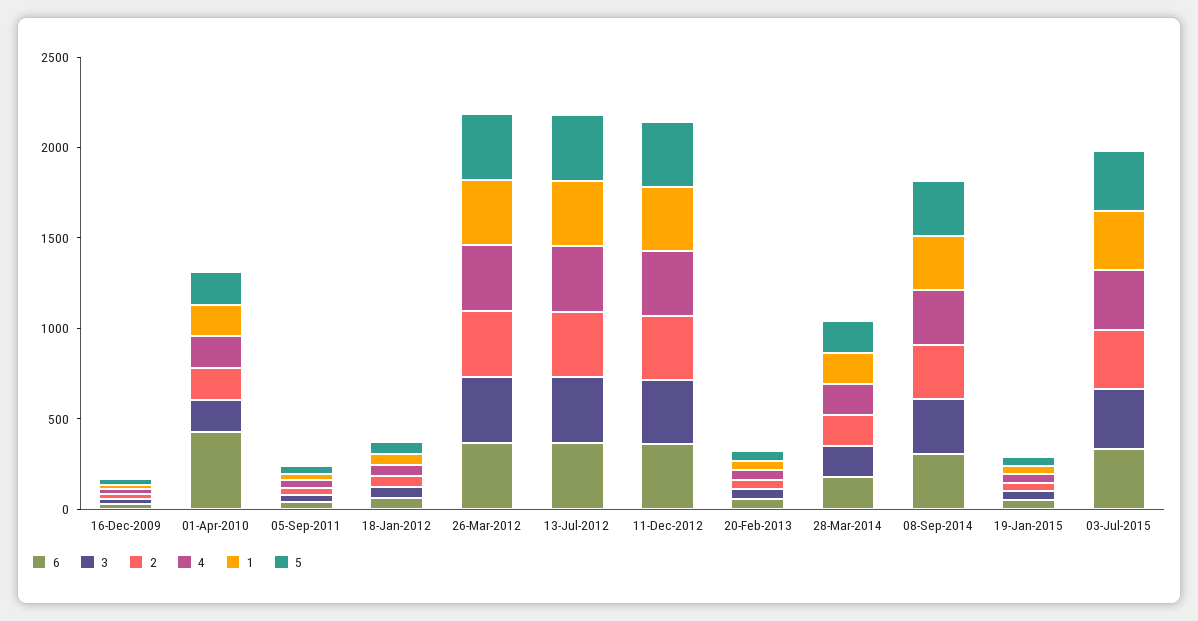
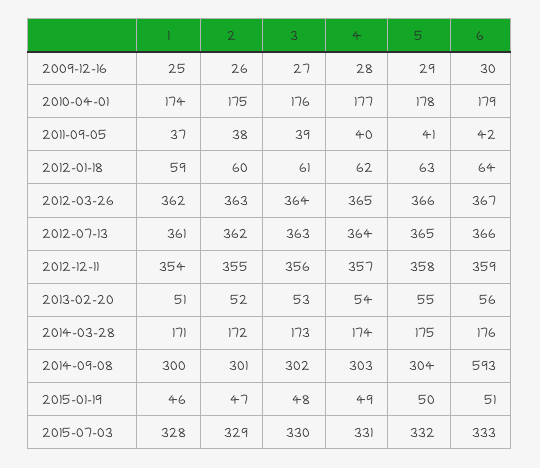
  {
    "6": {
      "16-Dec-2009": 30,
-     "01-Apr-2010": 400,
+     "01-Apr-2010": 179,
      "05-Sep-2011": 42,
      "18-Jan-2012": 64,
      "26-Mar-2012": 367,
      "13-Jul-2012": 366,
      "11-Dec-2012": 359,
      "20-Feb-2013": 56,
      "28-Mar-2014": 176,
-     "08-Sep-2014": 300,
+     "08-Sep-2014": 593,
      "19-Jan-2015": 51,
      "03-Jul-2015": 333
    },
    "3": {
      "16-Dec-2009": 27,
      "01-Apr-2010": 176,
      "05-Sep-2011": 39,
      "18-Jan-2012": 61,
      "26-Mar-2012": 364,
      "13-Jul-2012": 363,
      "11-Dec-2012": 356,
      "20-Feb-2013": 53,
      "28-Mar-2014": 173,
      "08-Sep-2014": 302,
      "19-Jan-2015": 48,
      "03-Jul-2015": 330
    },
    "2": {
      "16-Dec-2009": 26,
      "01-Apr-2010": 175,
      "05-Sep-2011": 38,
      "18-Jan-2012": 60,
      "26-Mar-2012": 363,
      "13-Jul-2012": 362,
      "11-Dec-2012": 355,
      "20-Feb-2013": 52,
      "28-Mar-2014": 172,
      "08-Sep-2014": 301,
      "19-Jan-2015": 47,
      "03-Jul-2015": 329
    },
    "4": {
      "16-Dec-2009": 28,
      "01-Apr-2010": 177,
      "05-Sep-2011": 40,
      "18-Jan-2012": 62,
      "26-Mar-2012": 365,
      "13-Jul-2012": 364,
      "11-Dec-2012": 357,
      "20-Feb-2013": 54,
      "28-Mar-2014": 174,
      "08-Sep-2014": 303,
      "19-Jan-2015": 49,
      "03-Jul-2015": 331
    },
    "1": {
      "16-Dec-2009": 25,
      "01-Apr-2010": 174,
      "05-Sep-2011": 37,
      "18-Jan-2012": 59,
      "26-Mar-2012": 362,
      "13-Jul-2012": 361,
      "11-Dec-2012": 354,
      "20-Feb-2013": 51,
      "28-Mar-2014": 171,
      "08-Sep-2014": 300,
      "19-Jan-2015": 46,
      "03-Jul-2015": 328
    },
    "5": {
      "16-Dec-2009": 29,
      "01-Apr-2010": 178,
      "05-Sep-2011": 41,
      "18-Jan-2012": 63,
      "26-Mar-2012": 366,
      "13-Jul-2012": 365,
      "11-Dec-2012": 358,
      "20-Feb-2013": 55,
      "28-Mar-2014": 175,
      "08-Sep-2014": 304,
      "19-Jan-2015": 50,
      "03-Jul-2015": 332
    }
  }

